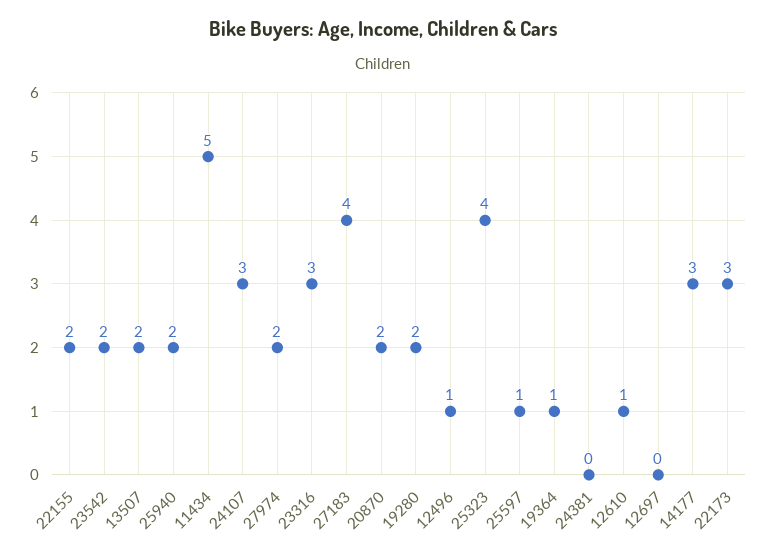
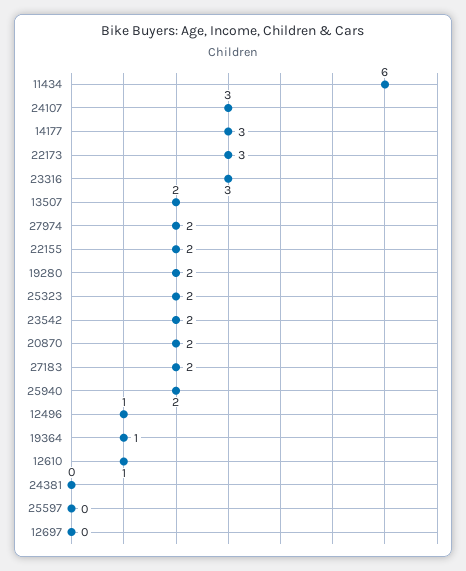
  {
    "22155": 2,
    "23542": 2,
    "13507": 2,
    "25940": 2,
-   "11434": 5,
+   "11434": 6,
    "24107": 3,
    "27974": 2,
    "23316": 3,
-   "27183": 4,
+   "27183": 2,
    "20870": 2,
    "19280": 2,
    "12496": 1,
-   "25323": 4,
+   "25323": 2,
-   "25597": 1,
+   "25597": 0,
    "19364": 1,
    "24381": 0,
    "12610": 1,
    "12697": 0,
    "14177": 3,
    "22173": 3
  }

